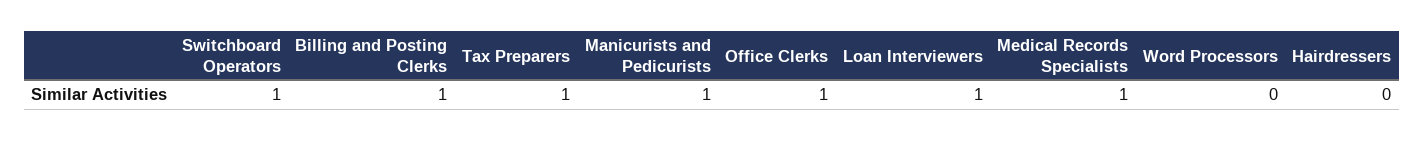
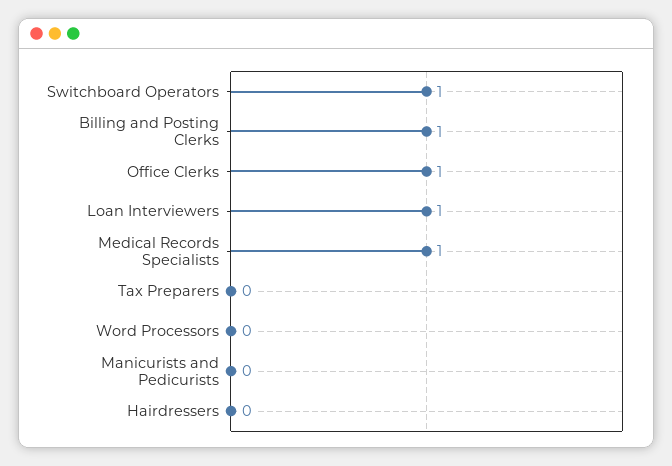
  {
    "Switchboard Operators": 1,
    "Billing and Posting Clerks": 1,
-   "Tax Preparers": 1,
+   "Tax Preparers": 0,
-   "Manicurists and Pedicurists": 1,
+   "Manicurists and Pedicurists": 0,
    "Office Clerks": 1,
    "Loan Interviewers": 1,
    "Medical Records Specialists": 1,
    "Word Processors": 0,
    "Hairdressers": 0
  }

